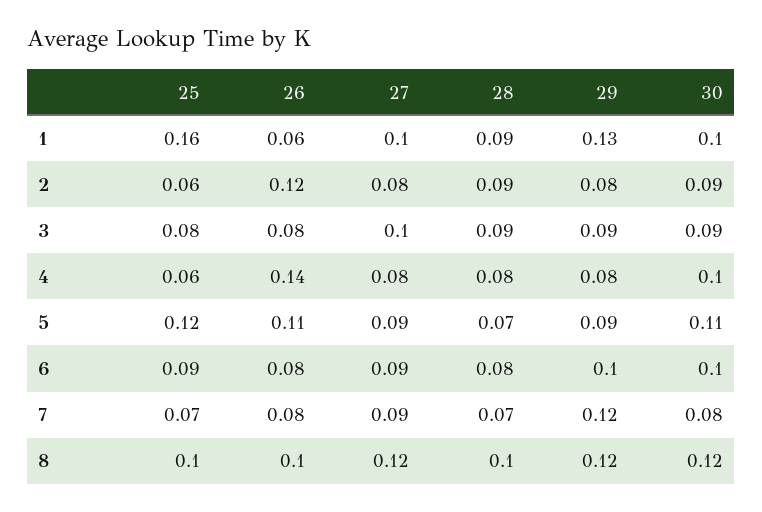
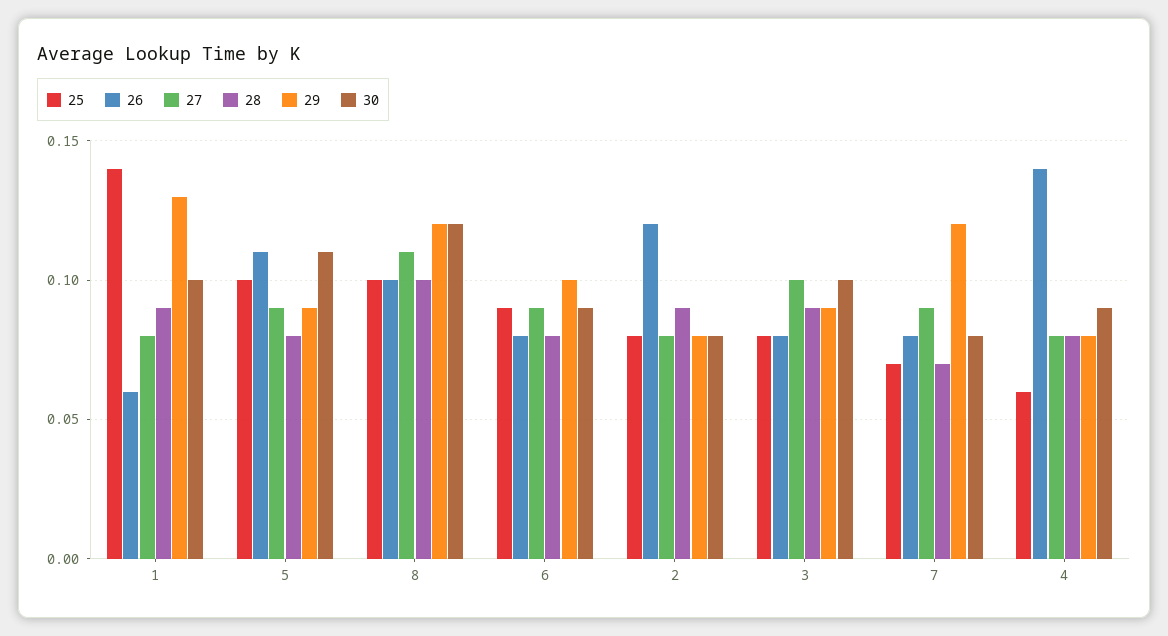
  {
    "25": {
-     "1": 0.16,
+     "1": 0.14,
-     "2": 0.06,
+     "2": 0.08,
      "3": 0.08,
      "4": 0.06,
-     "5": 0.12,
+     "5": 0.1,
      "6": 0.09,
      "7": 0.07,
      "8": 0.1
    },
    "26": {
      "1": 0.06,
      "2": 0.12,
      "3": 0.08,
      "4": 0.14,
      "5": 0.11,
      "6": 0.08,
      "7": 0.08,
      "8": 0.1
    },
    "27": {
-     "1": 0.1,
+     "1": 0.08,
      "2": 0.08,
      "3": 0.1,
      "4": 0.08,
      "5": 0.09,
      "6": 0.09,
      "7": 0.09,
-     "8": 0.12
+     "8": 0.11
    },
    "28": {
      "1": 0.09,
      "2": 0.09,
      "3": 0.09,
      "4": 0.08,
-     "5": 0.07,
+     "5": 0.08,
      "6": 0.08,
      "7": 0.07,
      "8": 0.1
    },
    "29": {
      "1": 0.13,
      "2": 0.08,
      "3": 0.09,
      "4": 0.08,
      "5": 0.09,
      "6": 0.1,
      "7": 0.12,
      "8": 0.12
    },
    "30": {
      "1": 0.1,
-     "2": 0.09,
+     "2": 0.08,
-     "3": 0.09,
+     "3": 0.1,
-     "4": 0.1,
+     "4": 0.09,
      "5": 0.11,
-     "6": 0.1,
+     "6": 0.09,
      "7": 0.08,
      "8": 0.12
    }
  }

